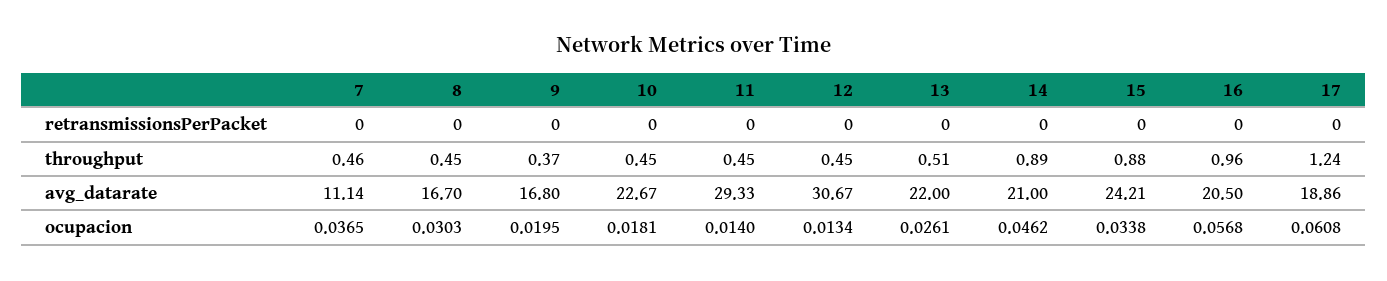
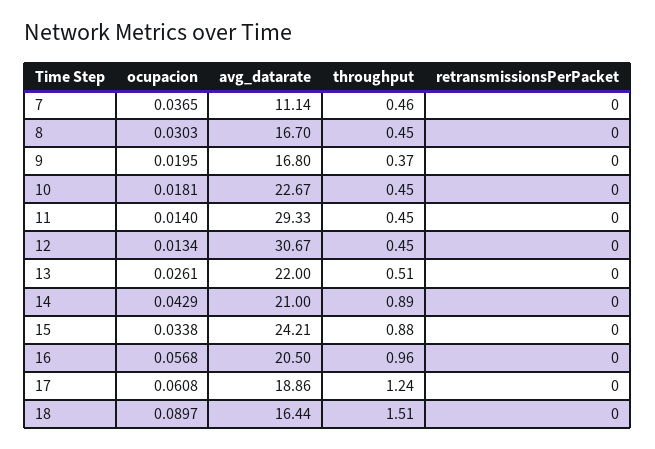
  {
    "7": {
      "retransmissionsPerPacket": 0,
      "throughput": 0.46,
      "avg_datarate": 11.14,
      "ocupacion": 0.0365
    },
    "8": {
      "retransmissionsPerPacket": 0,
      "throughput": 0.45,
      "avg_datarate": 16.7,
      "ocupacion": 0.0303
    },
    "9": {
      "retransmissionsPerPacket": 0,
      "throughput": 0.37,
      "avg_datarate": 16.8,
      "ocupacion": 0.0195
    },
    "10": {
      "retransmissionsPerPacket": 0,
      "throughput": 0.45,
      "avg_datarate": 22.67,
      "ocupacion": 0.0181
    },
    "11": {
      "retransmissionsPerPacket": 0,
      "throughput": 0.45,
      "avg_datarate": 29.33,
      "ocupacion": 0.014
    },
    "12": {
      "retransmissionsPerPacket": 0,
      "throughput": 0.45,
      "avg_datarate": 30.67,
      "ocupacion": 0.0134
    },
    "13": {
      "retransmissionsPerPacket": 0,
      "throughput": 0.51,
      "avg_datarate": 22,
      "ocupacion": 0.0261
    },
    "14": {
      "retransmissionsPerPacket": 0,
      "throughput": 0.89,
      "avg_datarate": 21,
-     "ocupacion": 0.0462
+     "ocupacion": 0.0429
    },
    "15": {
      "retransmissionsPerPacket": 0,
      "throughput": 0.88,
      "avg_datarate": 24.21,
      "ocupacion": 0.0338
    },
    "16": {
      "retransmissionsPerPacket": 0,
      "throughput": 0.96,
      "avg_datarate": 20.5,
      "ocupacion": 0.0568
    },
    "17": {
      "retransmissionsPerPacket": 0,
      "throughput": 1.24,
      "avg_datarate": 18.86,
      "ocupacion": 0.0608
-   }
+   },
+   "18": {
+     "ocupacion": 0.0897,
+     "avg_datarate": 16.44,
+     "throughput": 1.51,
+     "retransmissionsPerPacket": 0
+   }
  }

